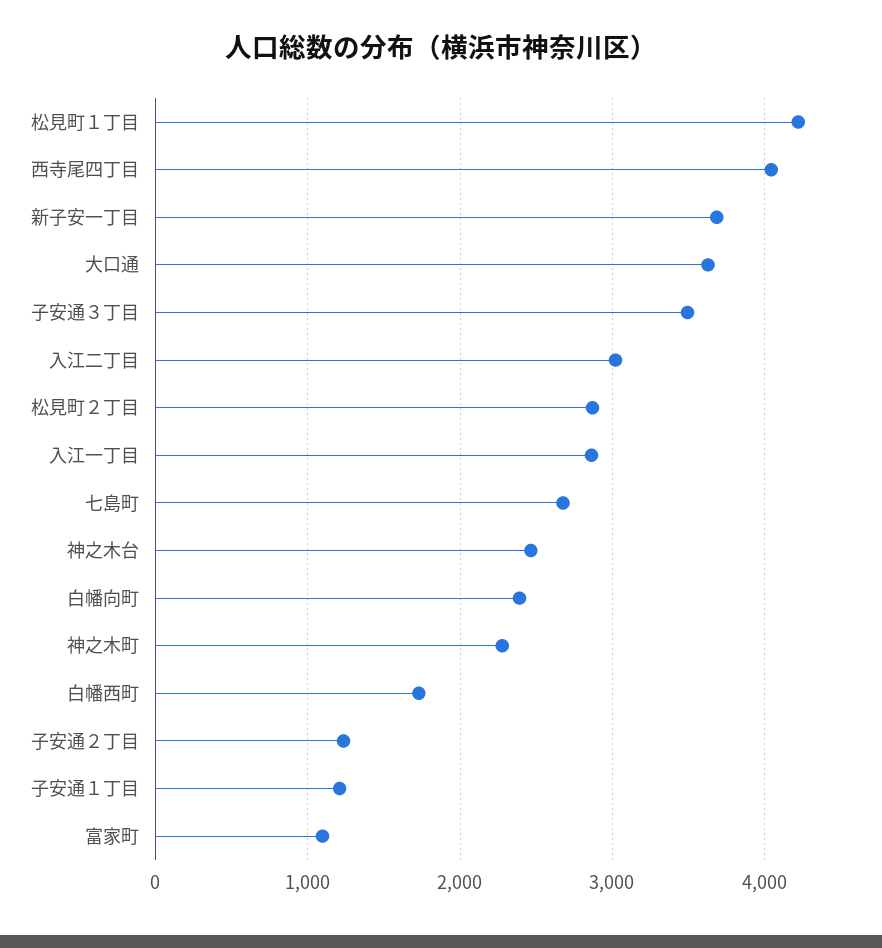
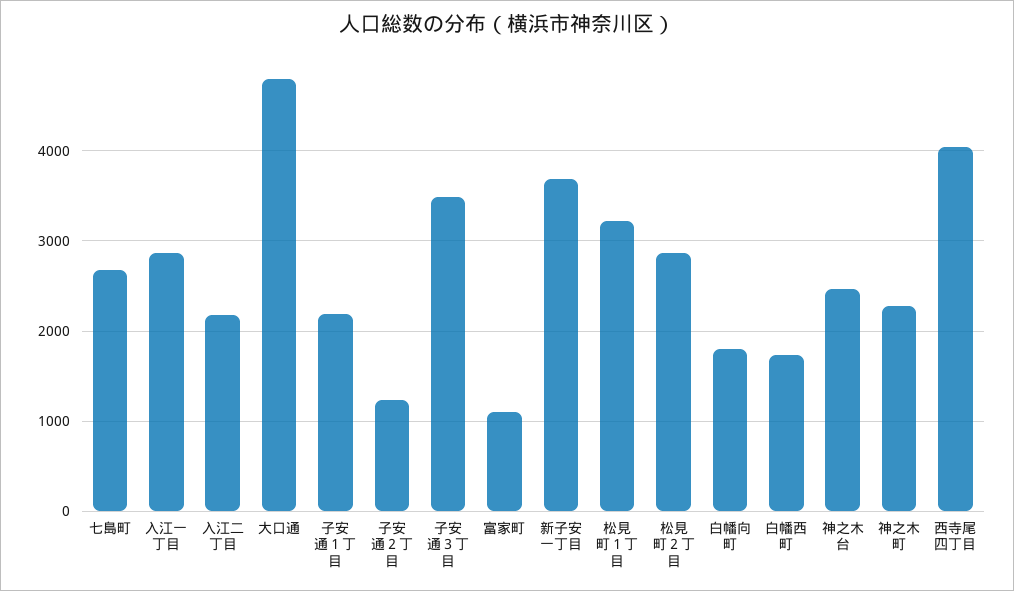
  {
-   "松見町１丁目": 4200,
+   "松見町１丁目": 3200,
    "西寺尾四丁目": 4000,
    "新子安一丁目": 3700,
-   "大口通": 3600,
+   "大口通": 4800,
    "子安通３丁目": 3500,
-   "入江二丁目": 3000,
+   "入江二丁目": 2200,
    "松見町２丁目": 2900,
    "入江一丁目": 2900,
    "七島町": 2700,
    "神之木台": 2500,
-   "白幡向町": 2400,
+   "白幡向町": 1800,
    "神之木町": 2300,
    "白幡西町": 1700,
    "子安通２丁目": 1200,
-   "子安通１丁目": 1200,
+   "子安通１丁目": 2200,
    "富家町": 1100
  }

